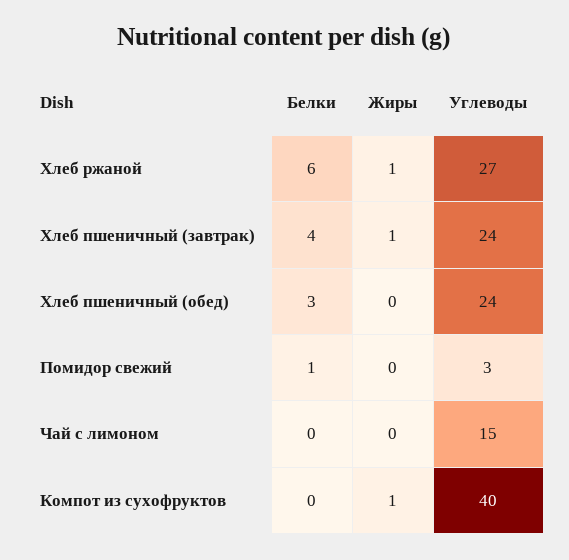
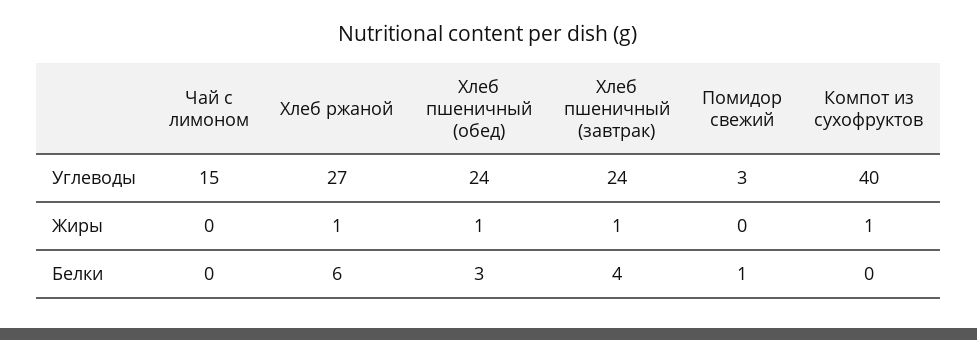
  {
    "Белки": {
      "Хлеб ржаной": 6,
      "Хлеб пшеничный (завтрак)": 4,
      "Хлеб пшеничный (обед)": 3,
      "Помидор свежий": 1,
      "Чай с лимоном": 0,
      "Компот из сухофруктов": 0
    },
    "Жиры": {
      "Хлеб ржаной": 1,
      "Хлеб пшеничный (завтрак)": 1,
-     "Хлеб пшеничный (обед)": 0,
+     "Хлеб пшеничный (обед)": 1,
      "Помидор свежий": 0,
      "Чай с лимоном": 0,
      "Компот из сухофруктов": 1
    },
    "Углеводы": {
      "Хлеб ржаной": 27,
      "Хлеб пшеничный (завтрак)": 24,
      "Хлеб пшеничный (обед)": 24,
      "Помидор свежий": 3,
      "Чай с лимоном": 15,
      "Компот из сухофруктов": 40
    }
  }

